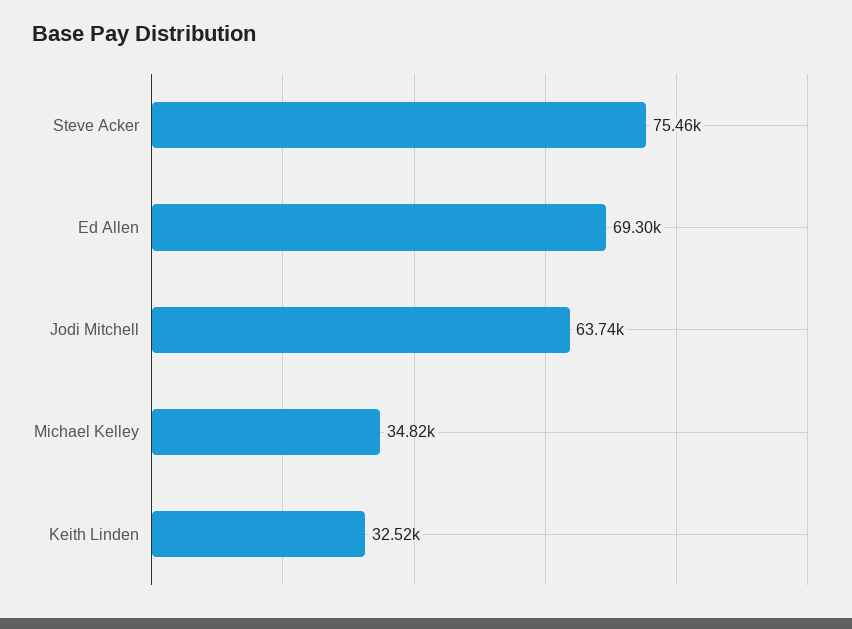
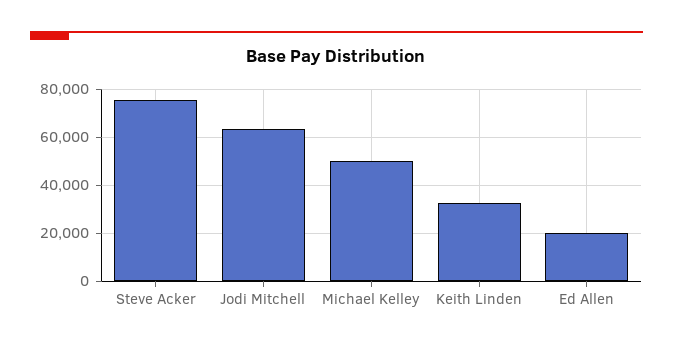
  {
    "Steve Acker": 75460,
-   "Ed Allen": 69300,
+   "Ed Allen": 20000,
    "Jodi Mitchell": 63740,
-   "Michael Kelley": 34820,
+   "Michael Kelley": 50000,
    "Keith Linden": 32520
  }

